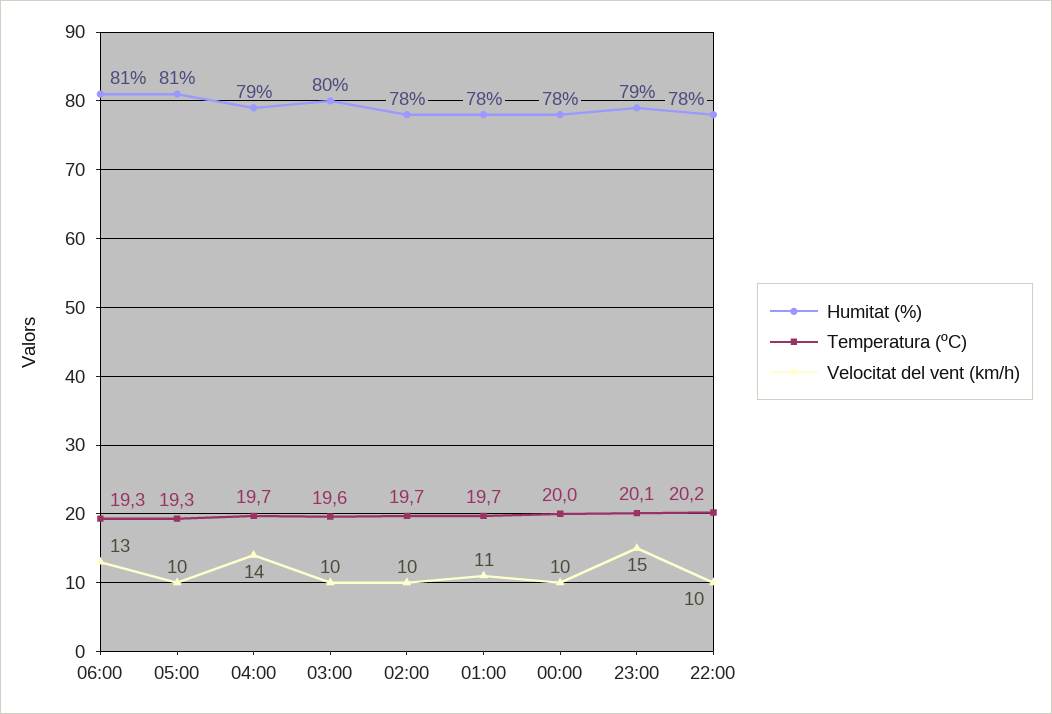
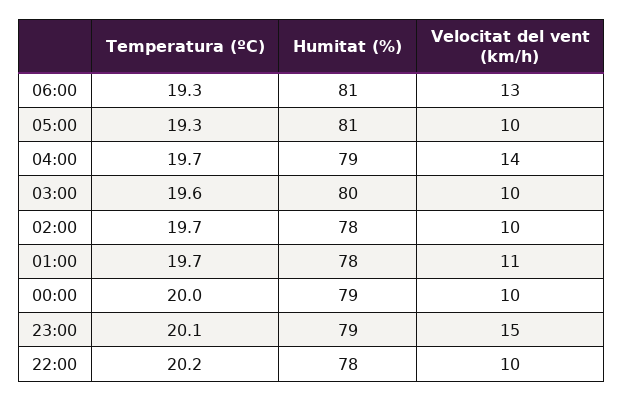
  {
    "Humitat (%)": {
      "06:00": 81,
      "05:00": 81,
      "04:00": 79,
      "03:00": 80,
      "02:00": 78,
      "01:00": 78,
-     "00:00": 78,
+     "00:00": 79,
      "23:00": 79,
      "22:00": 78
    },
    "Temperatura (ºC)": {
      "06:00": 19.3,
      "05:00": 19.3,
      "04:00": 19.7,
      "03:00": 19.6,
      "02:00": 19.7,
      "01:00": 19.7,
      "00:00": 20,
      "23:00": 20.1,
      "22:00": 20.2
    },
    "Velocitat del vent (km/h)": {
      "06:00": 13,
      "05:00": 10,
      "04:00": 14,
      "03:00": 10,
      "02:00": 10,
      "01:00": 11,
      "00:00": 10,
      "23:00": 15,
      "22:00": 10
    }
  }

